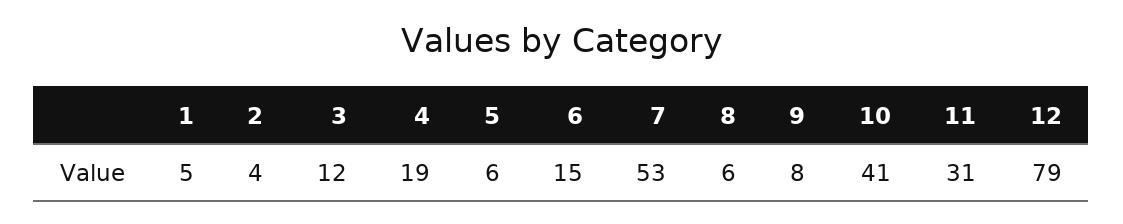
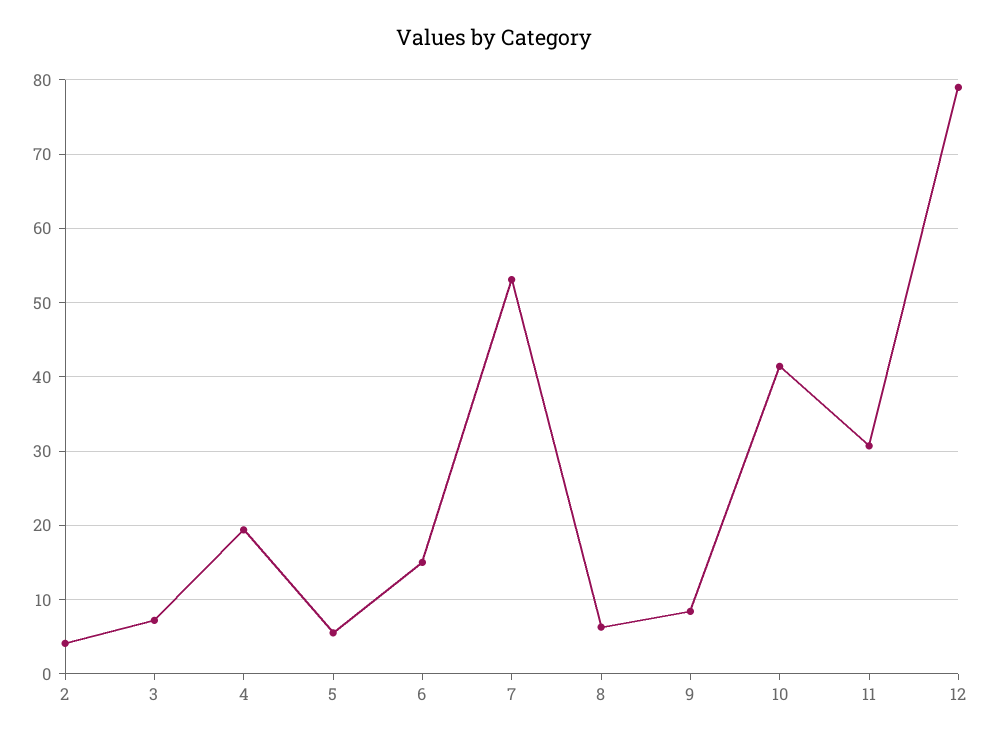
  {
-   "1": 5,
    "2": 4,
-   "3": 12,
+   "3": 7,
    "4": 19,
    "5": 6,
    "6": 15,
    "7": 53,
    "8": 6,
    "9": 8,
    "10": 41,
    "11": 31,
    "12": 79
  }

